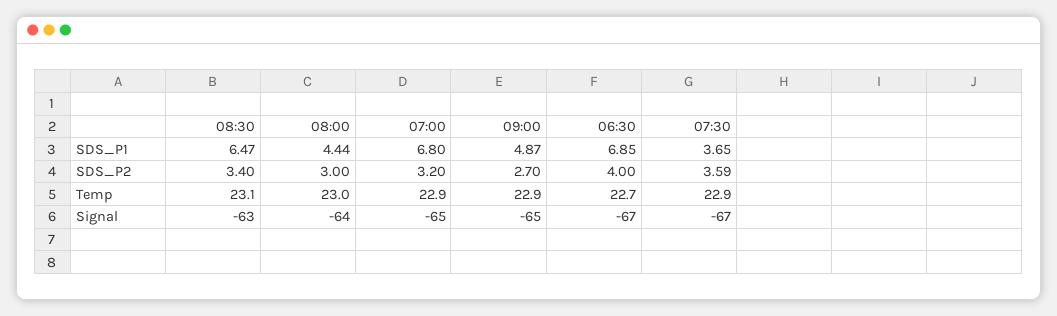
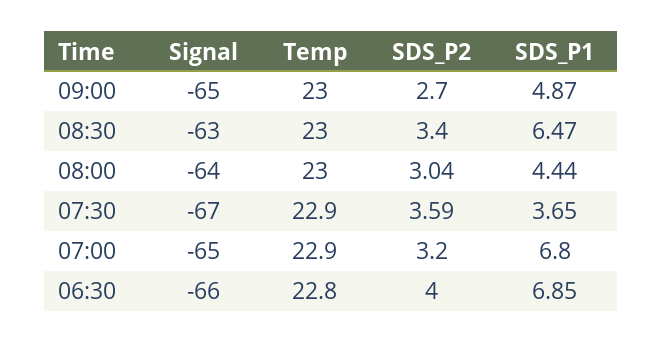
  {
    "08:30": {
      "SDS_P1": 6.47,
      "SDS_P2": 3.4,
-     "Temp": 23.1,
+     "Temp": 23,
      "Signal": -63
    },
    "08:00": {
      "SDS_P1": 4.44,
-     "SDS_P2": 3,
+     "SDS_P2": 3.04,
      "Temp": 23,
      "Signal": -64
    },
    "07:00": {
      "SDS_P1": 6.8,
      "SDS_P2": 3.2,
      "Temp": 22.9,
      "Signal": -65
    },
    "09:00": {
      "SDS_P1": 4.87,
      "SDS_P2": 2.7,
-     "Temp": 22.9,
+     "Temp": 23,
      "Signal": -65
    },
    "06:30": {
      "SDS_P1": 6.85,
      "SDS_P2": 4,
-     "Temp": 22.7,
+     "Temp": 22.8,
-     "Signal": -67
+     "Signal": -66
    },
    "07:30": {
      "SDS_P1": 3.65,
      "SDS_P2": 3.59,
      "Temp": 22.9,
      "Signal": -67
    }
  }

